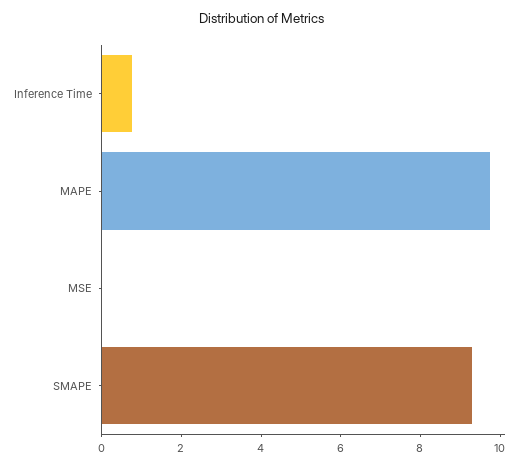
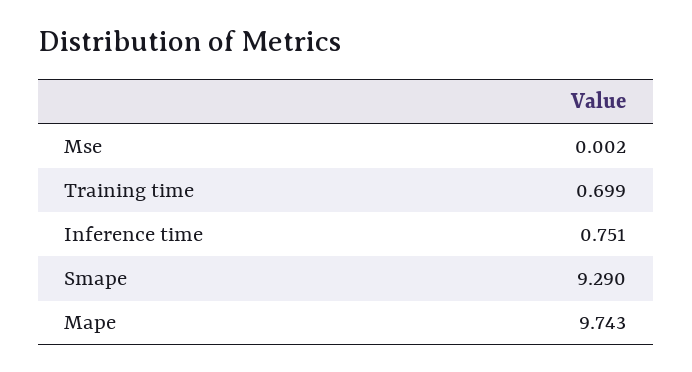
  {
    "Inference Time": 0.751,
    "MAPE": 9.743,
    "MSE": 0.002,
-   "SMAPE": 9.29
+   "SMAPE": 9.29,
+   "Training time": 0.699
  }

